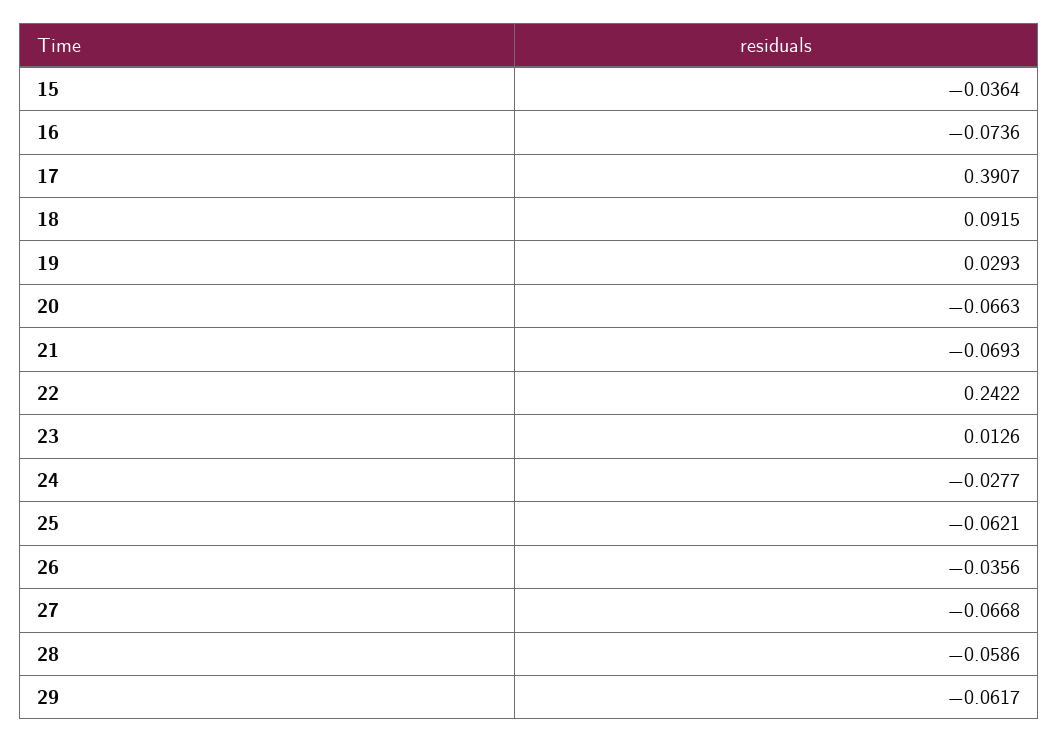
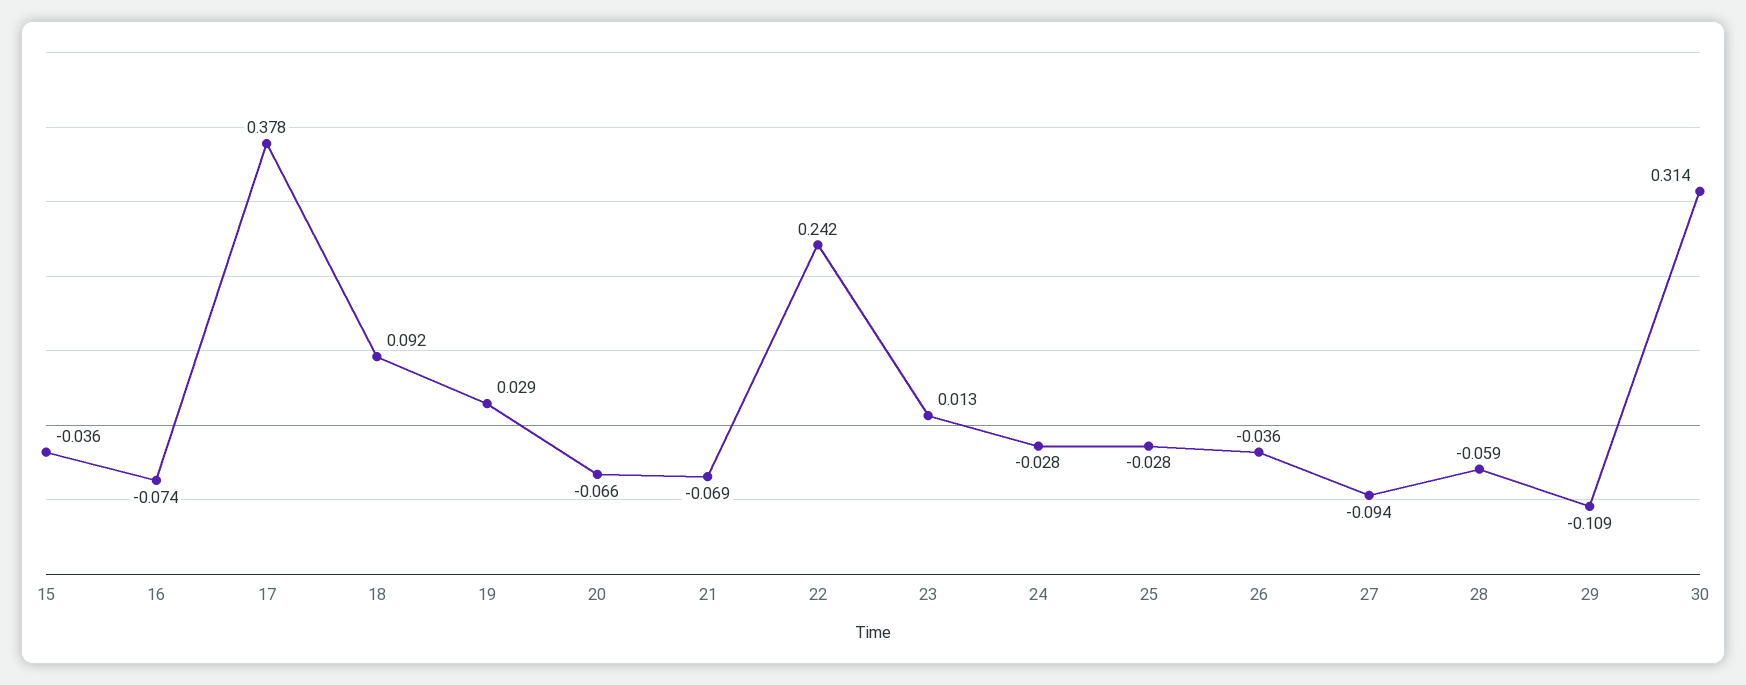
  {
    "15": -0.0364,
    "16": -0.0736,
-   "17": 0.3907,
+   "17": 0.378,
    "18": 0.0915,
    "19": 0.0293,
    "20": -0.0663,
    "21": -0.0693,
    "22": 0.2422,
    "23": 0.0126,
    "24": -0.0277,
-   "25": -0.0621,
+   "25": -0.028,
    "26": -0.0356,
-   "27": -0.0668,
+   "27": -0.094,
    "28": -0.0586,
-   "29": -0.0617
+   "29": -0.109,
+   "30": 0.314
  }

